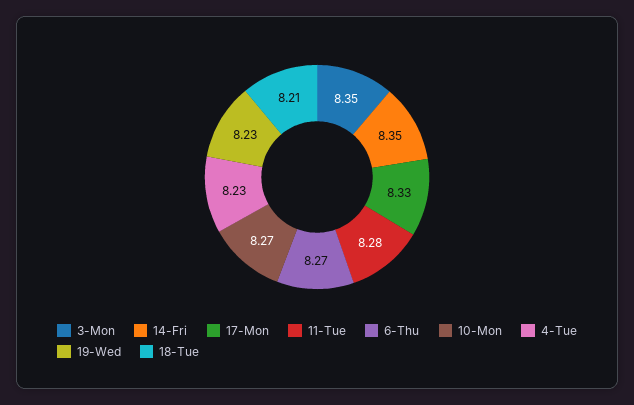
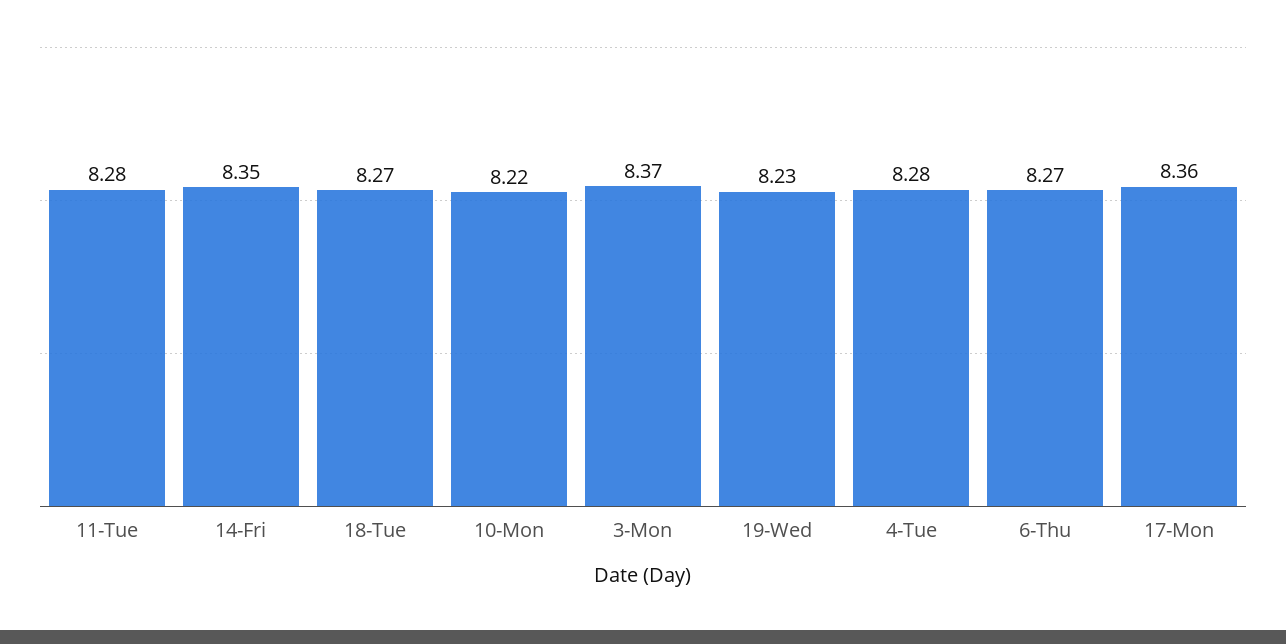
  {
-   "3-Mon": 8.35,
+   "3-Mon": 8.37,
    "14-Fri": 8.35,
-   "17-Mon": 8.33,
+   "17-Mon": 8.36,
    "11-Tue": 8.28,
    "6-Thu": 8.27,
-   "10-Mon": 8.27,
+   "10-Mon": 8.22,
-   "4-Tue": 8.23,
+   "4-Tue": 8.28,
    "19-Wed": 8.23,
-   "18-Tue": 8.21
+   "18-Tue": 8.27
  }

